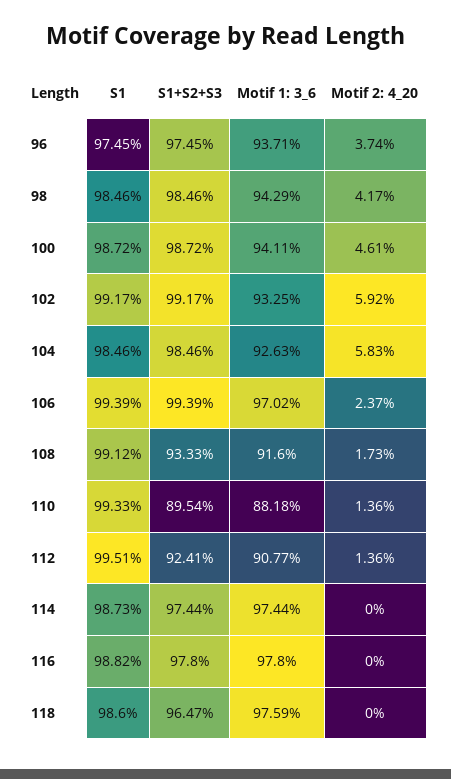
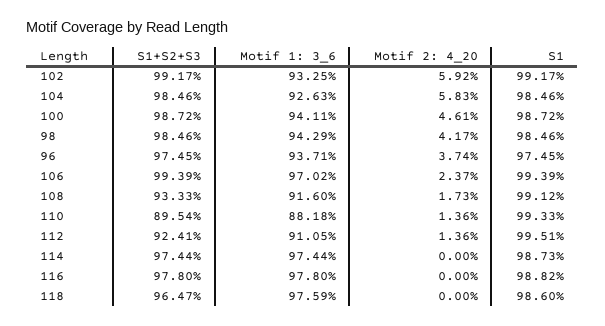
  {
    "S1": {
      "96": 97.45,
      "98": 98.46,
      "100": 98.72,
      "102": 99.17,
      "104": 98.46,
      "106": 99.39,
      "108": 99.12,
      "110": 99.33,
      "112": 99.51,
      "114": 98.73,
      "116": 98.82,
      "118": 98.6
    },
    "S1+S2+S3": {
      "96": 97.45,
      "98": 98.46,
      "100": 98.72,
      "102": 99.17,
      "104": 98.46,
      "106": 99.39,
      "108": 93.33,
      "110": 89.54,
      "112": 92.41,
      "114": 97.44,
      "116": 97.8,
      "118": 96.47
    },
    "Motif 1: 3_6": {
      "96": 93.71,
      "98": 94.29,
      "100": 94.11,
      "102": 93.25,
      "104": 92.63,
      "106": 97.02,
      "108": 91.6,
      "110": 88.18,
-     "112": 90.77,
+     "112": 91.05,
      "114": 97.44,
      "116": 97.8,
      "118": 97.59
    },
    "Motif 2: 4_20": {
      "96": 3.74,
      "98": 4.17,
      "100": 4.61,
      "102": 5.92,
      "104": 5.83,
      "106": 2.37,
      "108": 1.73,
      "110": 1.36,
      "112": 1.36,
      "114": 0,
      "116": 0,
      "118": 0
    }
  }

